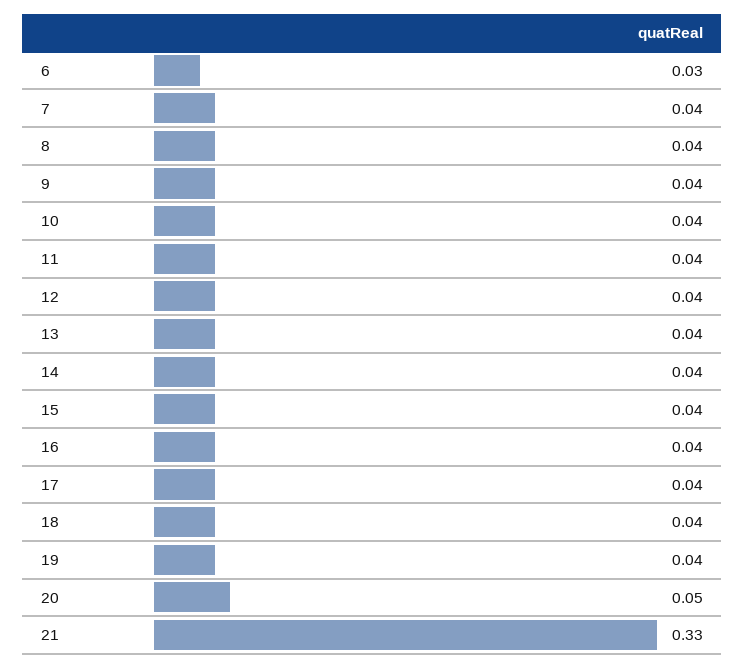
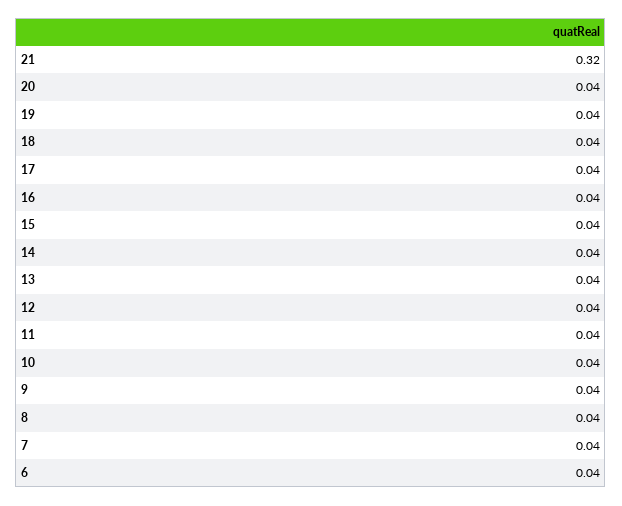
  {
-   "6": 0.03,
+   "6": 0.04,
    "7": 0.04,
    "8": 0.04,
    "9": 0.04,
    "10": 0.04,
    "11": 0.04,
    "12": 0.04,
    "13": 0.04,
    "14": 0.04,
    "15": 0.04,
    "16": 0.04,
    "17": 0.04,
    "18": 0.04,
    "19": 0.04,
-   "20": 0.05,
+   "20": 0.04,
-   "21": 0.33
+   "21": 0.32
  }

